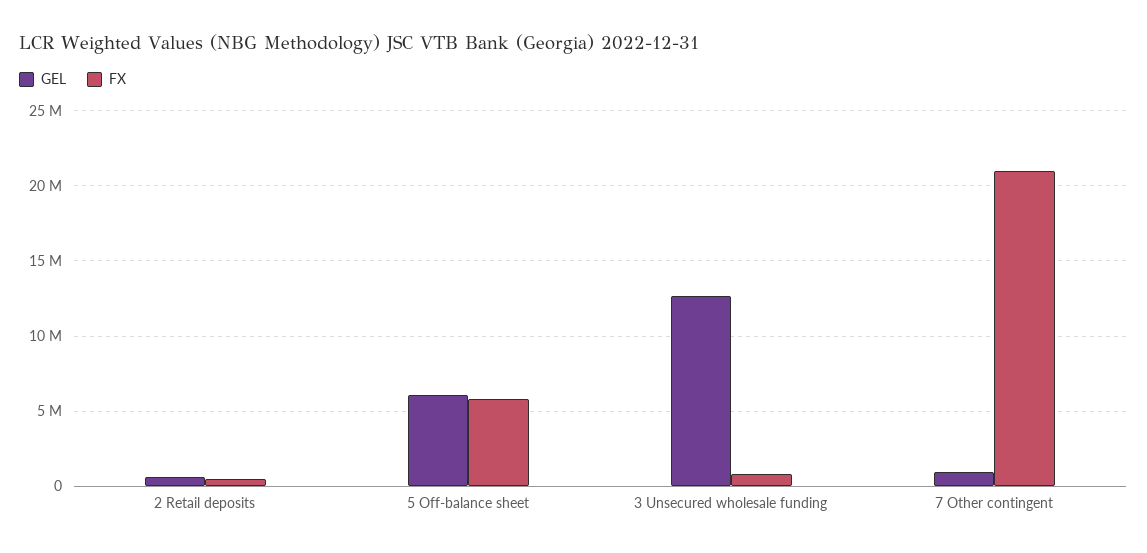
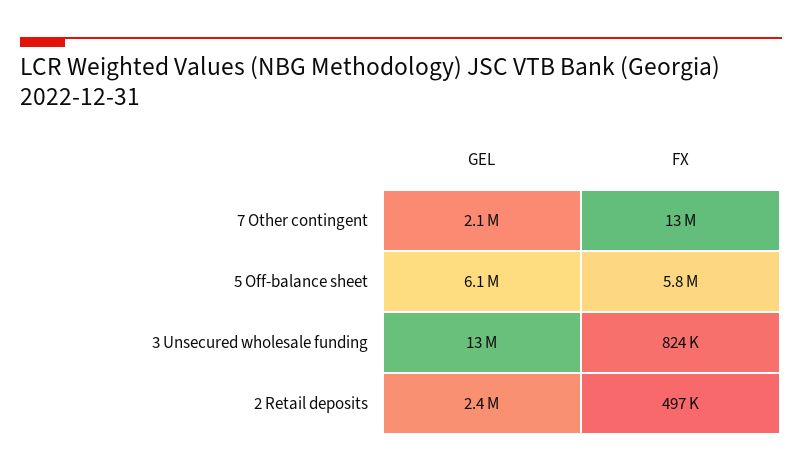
  {
    "GEL": {
-     "2 Retail deposits": 500000,
+     "2 Retail deposits": 2400000,
      "5 Off-balance sheet": 6100000,
      "3 Unsecured wholesale funding": 13000000,
-     "7 Other contingent": 1000000
+     "7 Other contingent": 2100000
    },
    "FX": {
      "2 Retail deposits": 497000,
      "5 Off-balance sheet": 5800000,
      "3 Unsecured wholesale funding": 824000,
-     "7 Other contingent": 21000000
+     "7 Other contingent": 13000000
    }
  }

